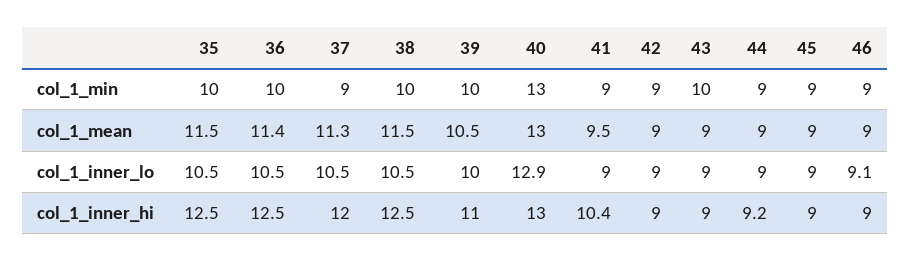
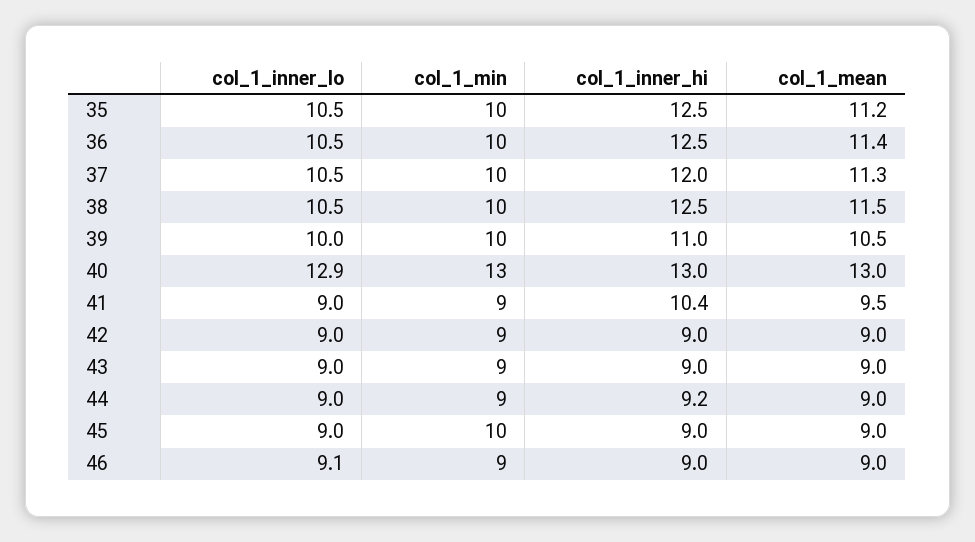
  {
    "35": {
      "col_1_min": 10,
-     "col_1_mean": 11.5,
+     "col_1_mean": 11.2,
      "col_1_inner_lo": 10.5,
      "col_1_inner_hi": 12.5
    },
    "36": {
      "col_1_min": 10,
      "col_1_mean": 11.4,
      "col_1_inner_lo": 10.5,
      "col_1_inner_hi": 12.5
    },
    "37": {
-     "col_1_min": 9,
+     "col_1_min": 10,
      "col_1_mean": 11.3,
      "col_1_inner_lo": 10.5,
      "col_1_inner_hi": 12
    },
    "38": {
      "col_1_min": 10,
      "col_1_mean": 11.5,
      "col_1_inner_lo": 10.5,
      "col_1_inner_hi": 12.5
    },
    "39": {
      "col_1_min": 10,
      "col_1_mean": 10.5,
      "col_1_inner_lo": 10,
      "col_1_inner_hi": 11
    },
    "40": {
      "col_1_min": 13,
      "col_1_mean": 13,
      "col_1_inner_lo": 12.9,
      "col_1_inner_hi": 13
    },
    "41": {
      "col_1_min": 9,
      "col_1_mean": 9.5,
      "col_1_inner_lo": 9,
      "col_1_inner_hi": 10.4
    },
    "42": {
      "col_1_min": 9,
      "col_1_mean": 9,
      "col_1_inner_lo": 9,
      "col_1_inner_hi": 9
    },
    "43": {
-     "col_1_min": 10,
+     "col_1_min": 9,
      "col_1_mean": 9,
      "col_1_inner_lo": 9,
      "col_1_inner_hi": 9
    },
    "44": {
      "col_1_min": 9,
      "col_1_mean": 9,
      "col_1_inner_lo": 9,
      "col_1_inner_hi": 9.2
    },
    "45": {
-     "col_1_min": 9,
+     "col_1_min": 10,
      "col_1_mean": 9,
      "col_1_inner_lo": 9,
      "col_1_inner_hi": 9
    },
    "46": {
      "col_1_min": 9,
      "col_1_mean": 9,
      "col_1_inner_lo": 9.1,
      "col_1_inner_hi": 9
    }
  }

